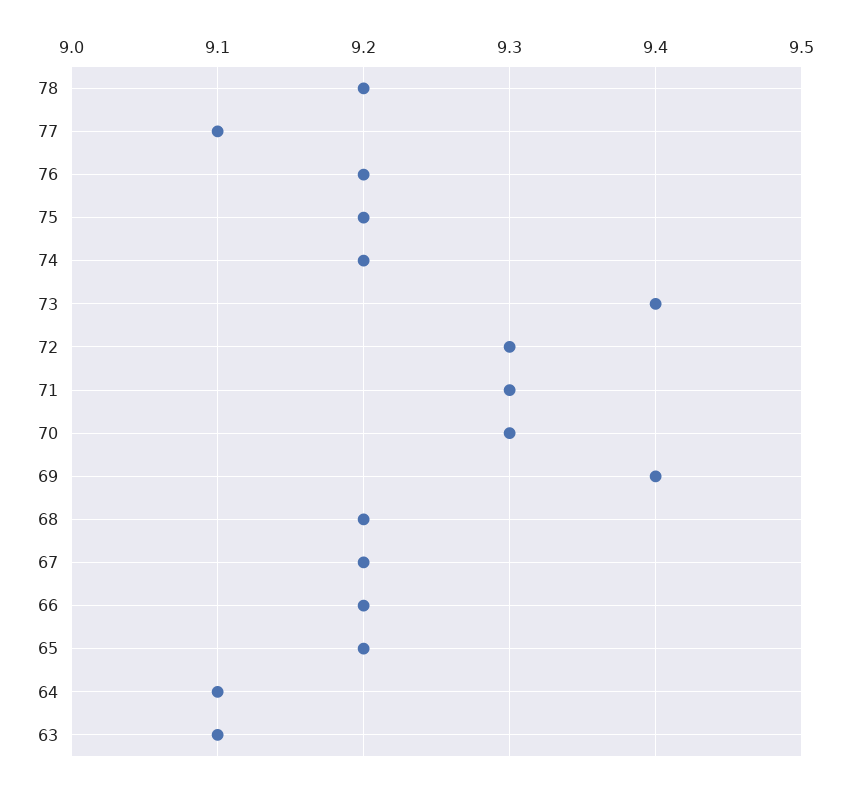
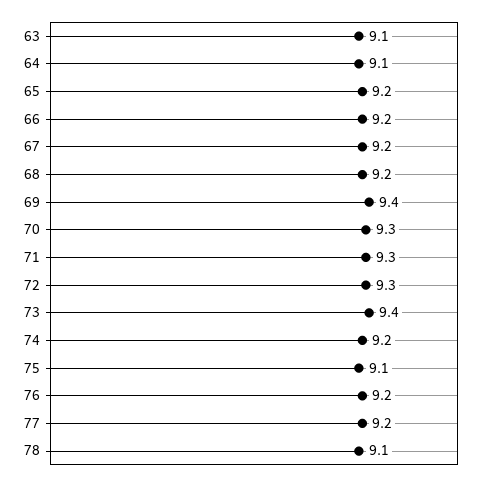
  {
-   "78": 9.2,
+   "78": 9.1,
-   "77": 9.1,
+   "77": 9.2,
    "76": 9.2,
-   "75": 9.2,
+   "75": 9.1,
    "74": 9.2,
    "73": 9.4,
    "72": 9.3,
    "71": 9.3,
    "70": 9.3,
    "69": 9.4,
    "68": 9.2,
    "67": 9.2,
    "66": 9.2,
    "65": 9.2,
    "64": 9.1,
    "63": 9.1
  }

